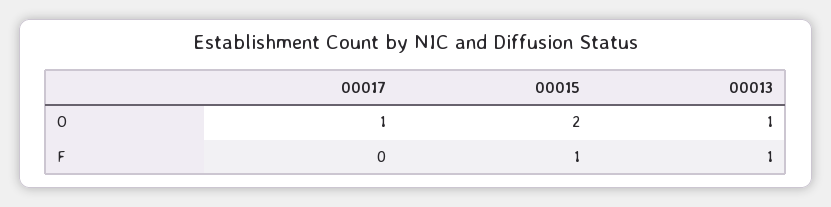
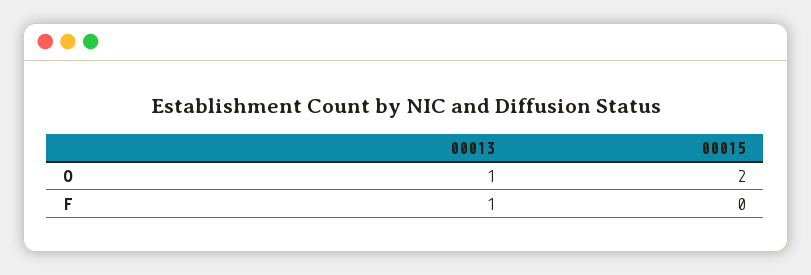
  {
-   "00017": {
-     "O": 1,
-     "F": 0
-   },
    "00015": {
      "O": 2,
-     "F": 1
+     "F": 0
    },
    "00013": {
      "O": 1,
      "F": 1
    }
  }

